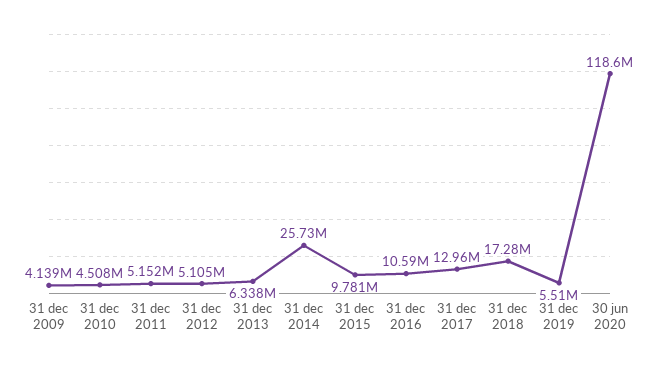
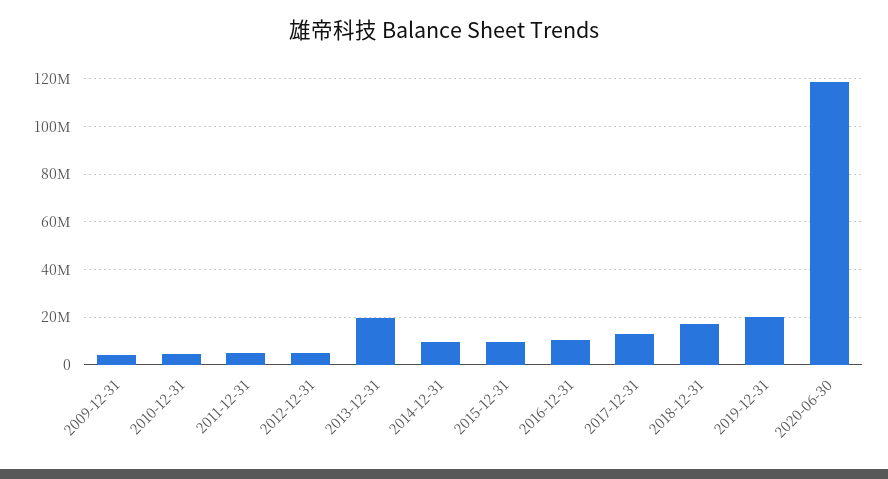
  {
    "31 dec 2009": 4139000,
    "31 dec 2010": 4508000,
    "31 dec 2011": 5152000,
    "31 dec 2012": 5105000,
-   "31 dec 2013": 6338000,
+   "31 dec 2013": 20000000,
-   "31 dec 2014": 25730000,
+   "31 dec 2014": 10000000,
    "31 dec 2015": 9781000,
    "31 dec 2016": 10590000,
    "31 dec 2017": 12960000,
    "31 dec 2018": 17280000,
-   "31 dec 2019": 5510000,
+   "31 dec 2019": 20000000,
    "30 jun 2020": 118600000
  }

